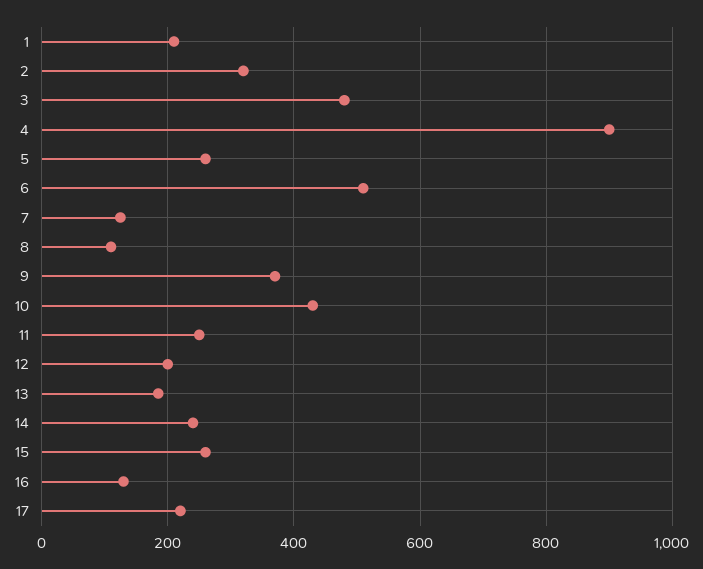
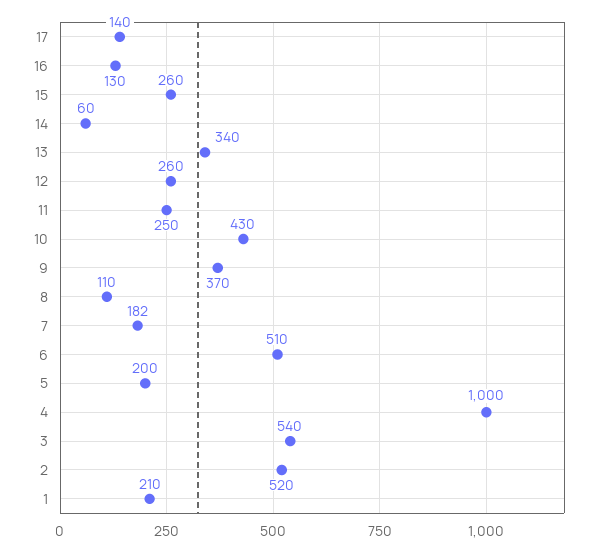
  {
    "1": 210,
-   "2": 320,
+   "2": 520,
-   "3": 480,
+   "3": 540,
-   "4": 900,
+   "4": 1000,
-   "5": 260,
+   "5": 200,
    "6": 510,
-   "7": 120,
+   "7": 182,
    "8": 110,
    "9": 370,
    "10": 430,
    "11": 250,
-   "12": 200,
+   "12": 260,
-   "13": 180,
+   "13": 340,
-   "14": 240,
+   "14": 60,
    "15": 260,
    "16": 130,
-   "17": 220
+   "17": 140
  }

